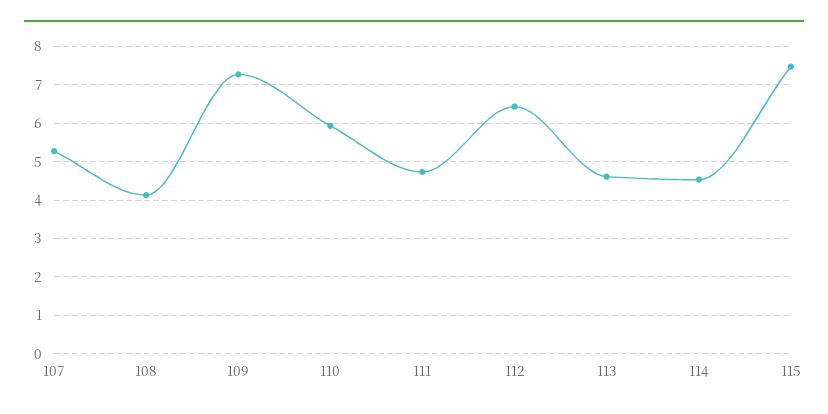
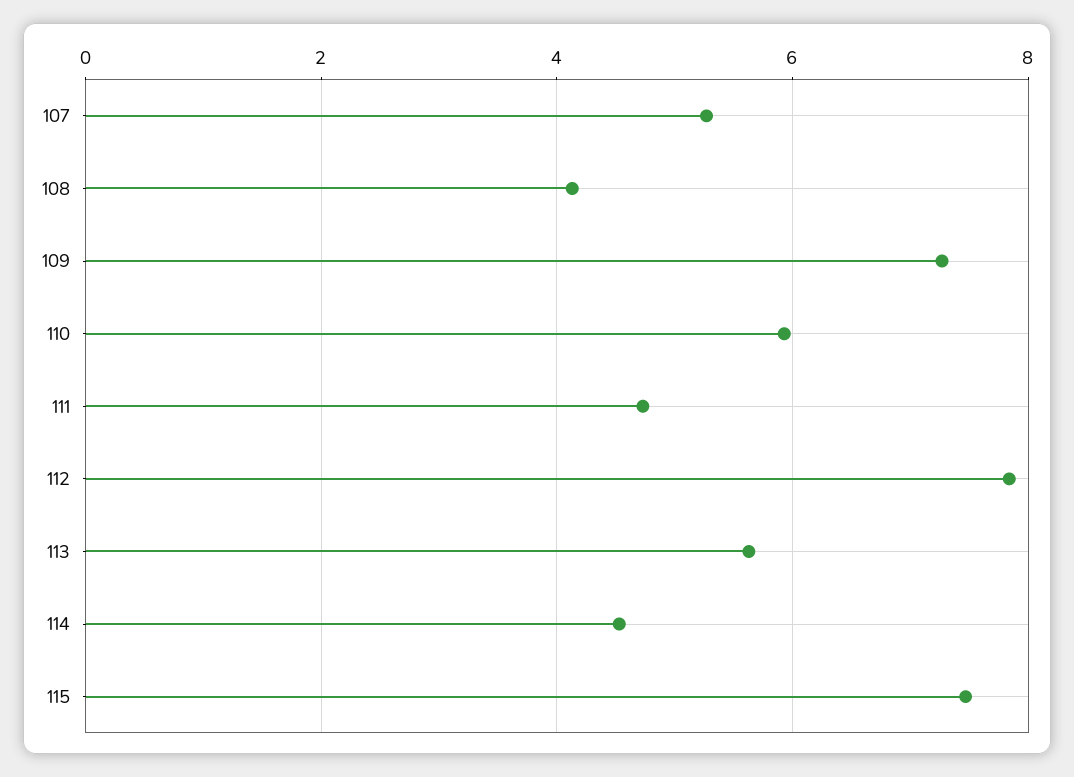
  {
    "107": 5.2,
    "108": 4.2,
    "109": 7.2,
    "110": 6,
    "111": 4.8,
-   "112": 6.4,
+   "112": 7.8,
-   "113": 4.6,
+   "113": 5.6,
    "114": 4.6,
    "115": 7.4
  }

